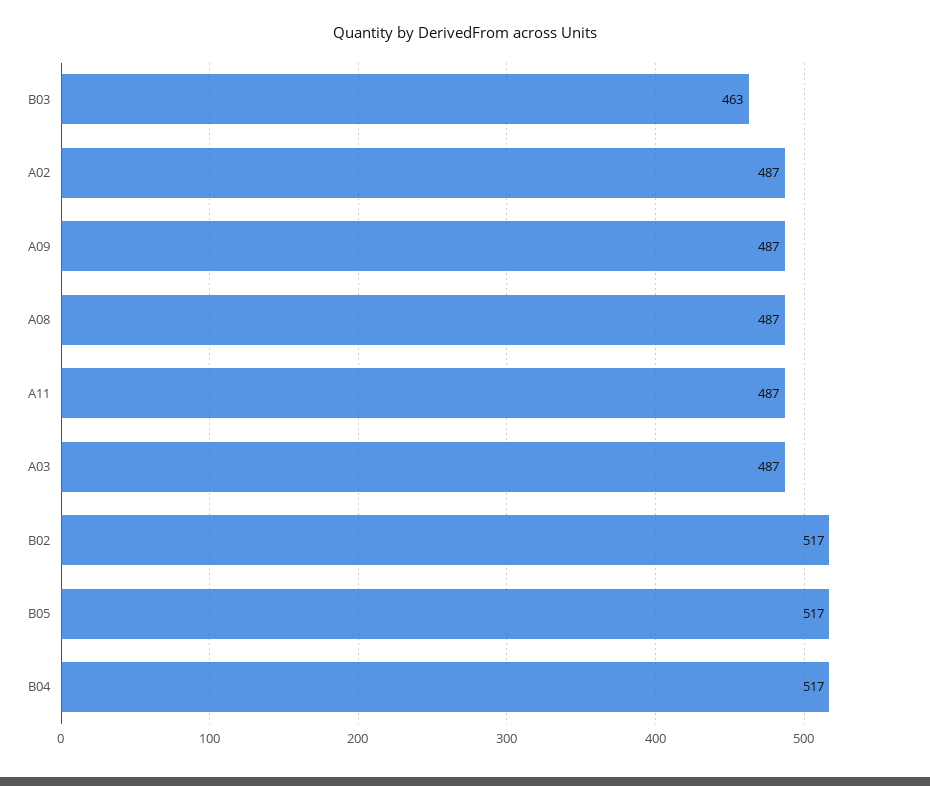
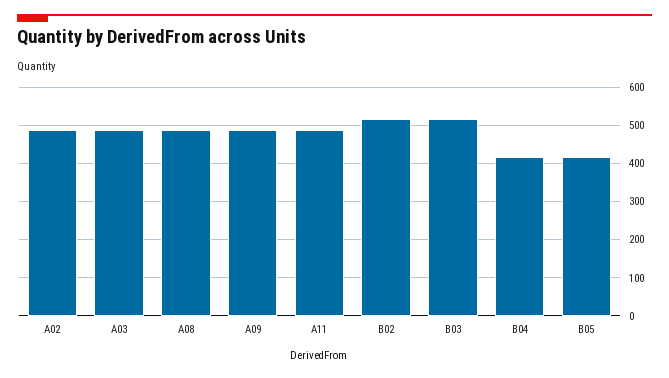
  {
-   "B03": 463,
+   "B03": 520,
    "A02": 487,
    "A09": 487,
    "A08": 487,
    "A11": 487,
    "A03": 487,
    "B02": 517,
-   "B05": 517,
+   "B05": 420,
-   "B04": 517
+   "B04": 420
  }

